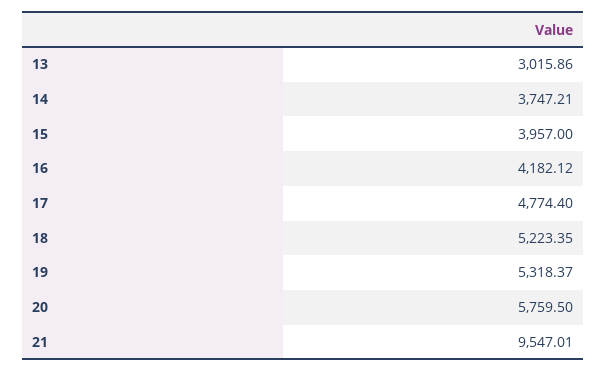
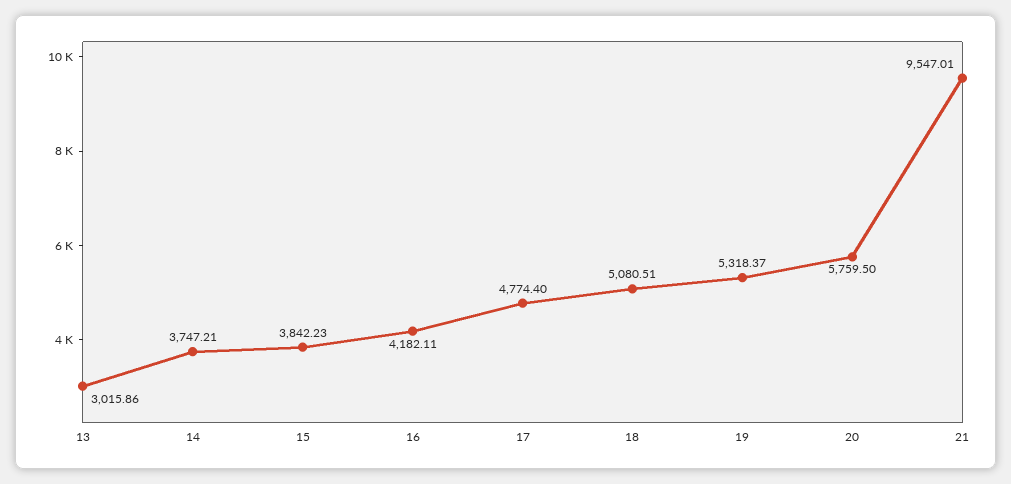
  {
    "13": 3015.86,
    "14": 3747.21,
-   "15": 3957,
+   "15": 3842.23,
-   "16": 4182.12,
+   "16": 4182.11,
    "17": 4774.4,
-   "18": 5223.35,
+   "18": 5080.51,
    "19": 5318.37,
    "20": 5759.5,
    "21": 9547.01
  }

